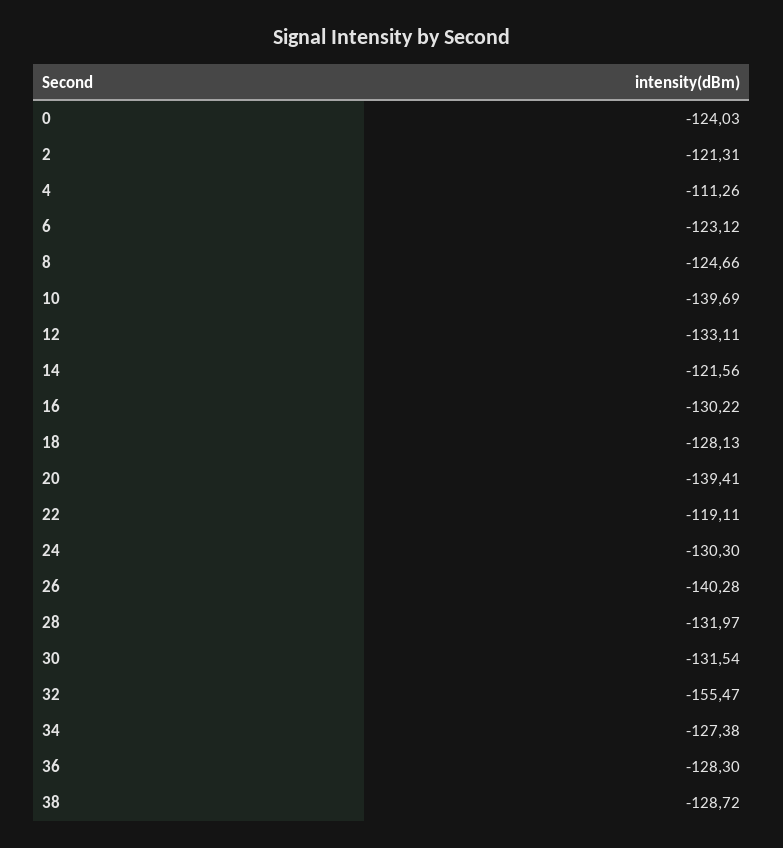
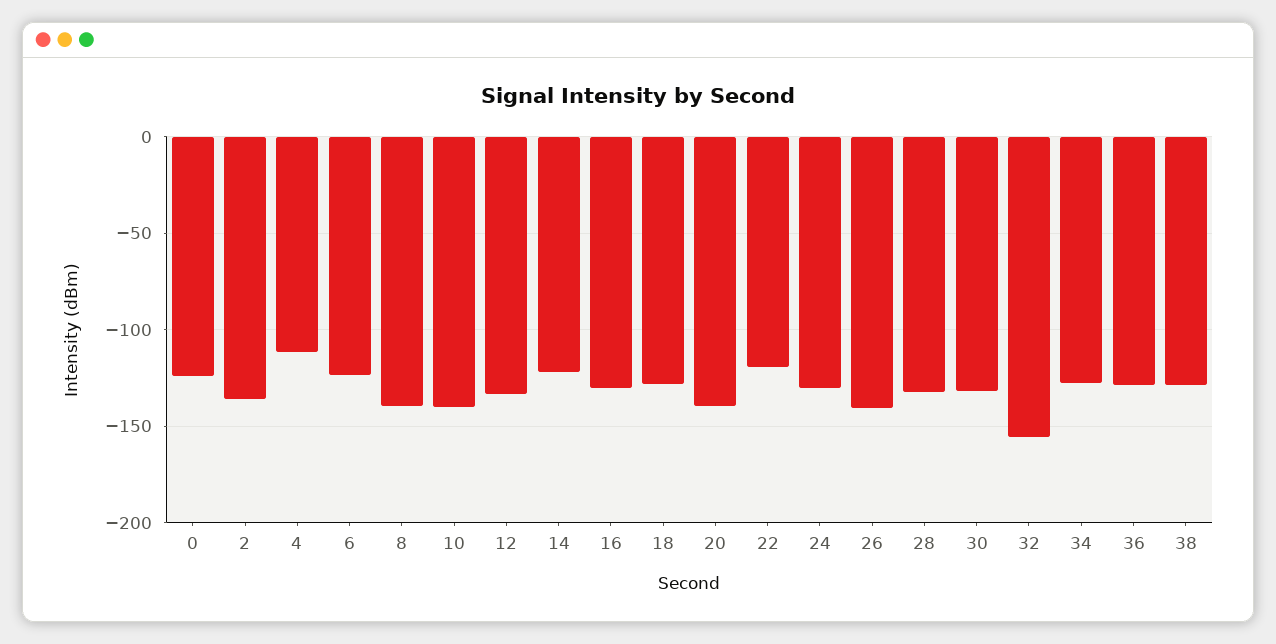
  {
    "0": -124.03,
-   "2": -121.31,
+   "2": -135,
    "4": -111.26,
    "6": -123.12,
-   "8": -124.66,
+   "8": -140,
    "10": -139.69,
    "12": -133.11,
    "14": -121.56,
    "16": -130.22,
    "18": -128.13,
    "20": -139.41,
    "22": -119.11,
    "24": -130.3,
    "26": -140.28,
    "28": -131.97,
    "30": -131.54,
    "32": -155.47,
    "34": -127.38,
    "36": -128.3,
    "38": -128.72
  }

